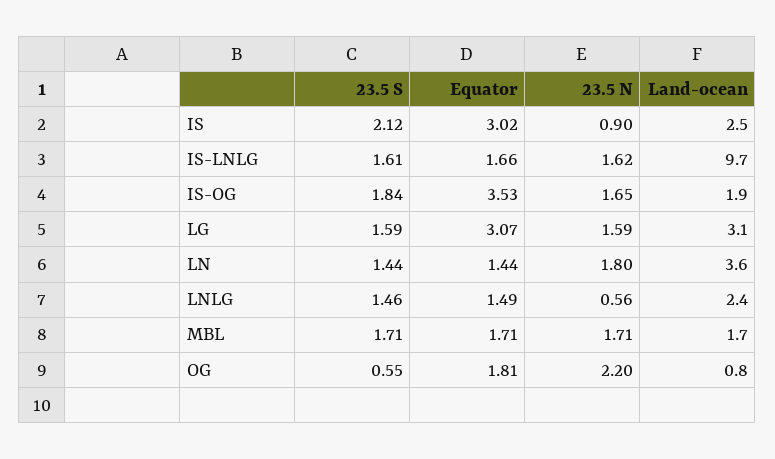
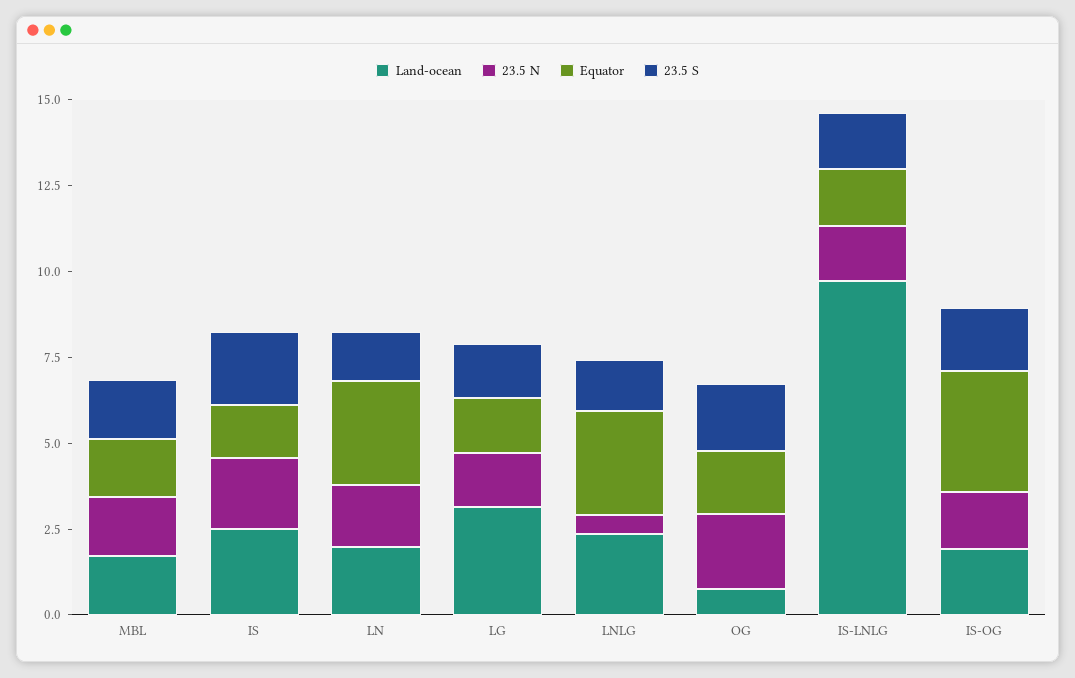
  {
    "23.5 S": {
      "IS": 2.12,
      "IS-LNLG": 1.61,
      "IS-OG": 1.84,
      "LG": 1.59,
      "LN": 1.44,
      "LNLG": 1.46,
      "MBL": 1.71,
-     "OG": 0.55
+     "OG": 2
    },
    "Equator": {
-     "IS": 3.02,
+     "IS": 1.5,
      "IS-LNLG": 1.66,
      "IS-OG": 3.53,
-     "LG": 3.07,
+     "LG": 1.5,
-     "LN": 1.44,
+     "LN": 3,
-     "LNLG": 1.49,
+     "LNLG": 3,
      "MBL": 1.71,
      "OG": 1.81
    },
    "23.5 N": {
-     "IS": 0.9,
+     "IS": 2,
      "IS-LNLG": 1.62,
      "IS-OG": 1.65,
      "LG": 1.59,
      "LN": 1.8,
      "LNLG": 0.56,
      "MBL": 1.71,
      "OG": 2.2
    },
    "Land-ocean": {
      "IS": 2.5,
      "IS-LNLG": 9.7,
      "IS-OG": 1.9,
      "LG": 3.1,
-     "LN": 3.6,
+     "LN": 2,
      "LNLG": 2.4,
      "MBL": 1.7,
      "OG": 0.8
    }
  }

